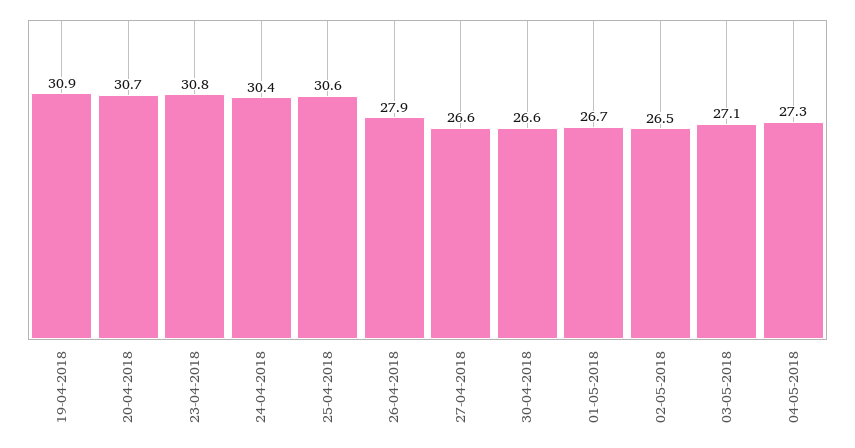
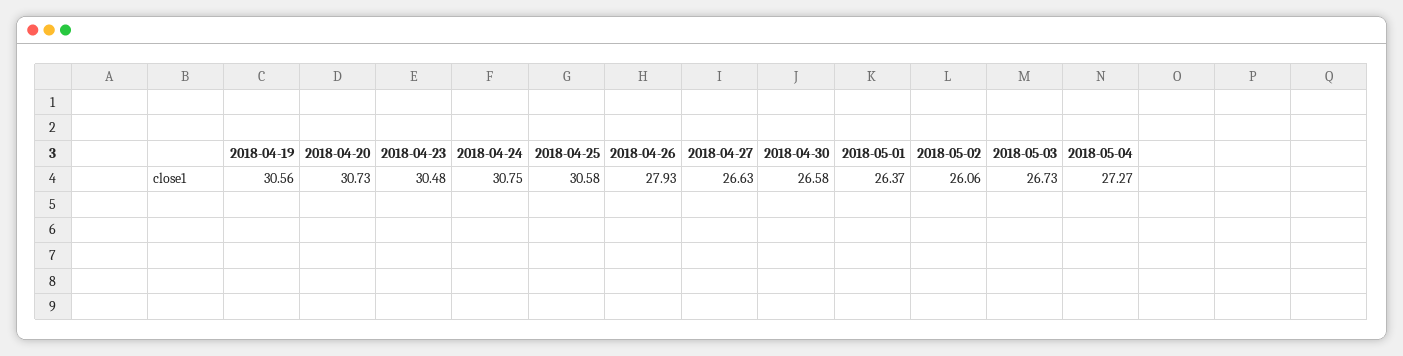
  {
-   "19-04-2018": 30.9,
+   "19-04-2018": 30.56,
    "20-04-2018": 30.73,
-   "23-04-2018": 30.8,
+   "23-04-2018": 30.48,
-   "24-04-2018": 30.4,
+   "24-04-2018": 30.75,
    "25-04-2018": 30.58,
    "26-04-2018": 27.93,
    "27-04-2018": 26.63,
    "30-04-2018": 26.58,
-   "01-05-2018": 26.7,
+   "01-05-2018": 26.37,
-   "02-05-2018": 26.5,
+   "02-05-2018": 26.06,
-   "03-05-2018": 27.1,
+   "03-05-2018": 26.73,
    "04-05-2018": 27.27
  }

